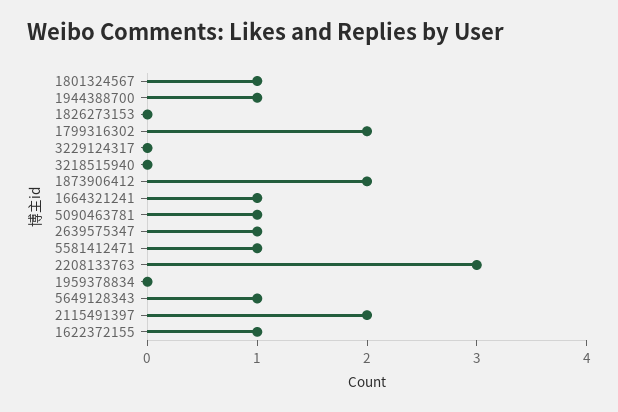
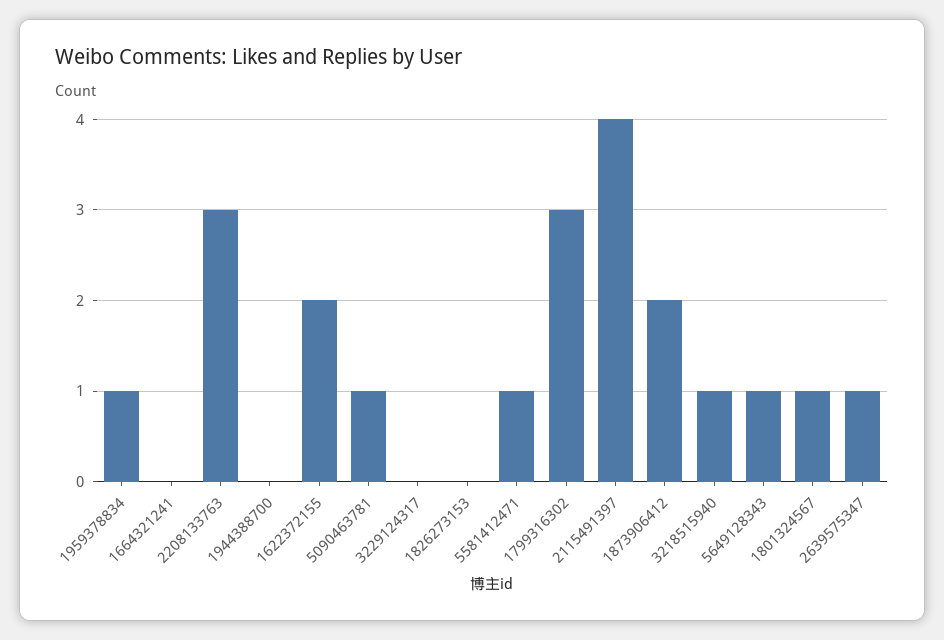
  {
    "1801324567": 1,
-   "1944388700": 1,
+   "1944388700": 0,
    "1826273153": 0,
-   "1799316302": 2,
+   "1799316302": 3,
    "3229124317": 0,
-   "3218515940": 0,
+   "3218515940": 1,
    "1873906412": 2,
-   "1664321241": 1,
+   "1664321241": 0,
    "5090463781": 1,
    "2639575347": 1,
    "5581412471": 1,
    "2208133763": 3,
-   "1959378834": 0,
+   "1959378834": 1,
    "5649128343": 1,
-   "2115491397": 2,
+   "2115491397": 4,
-   "1622372155": 1
+   "1622372155": 2
  }

